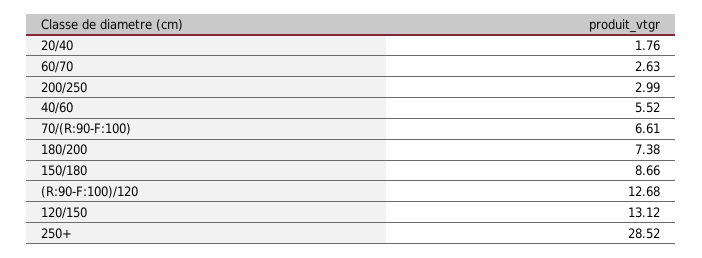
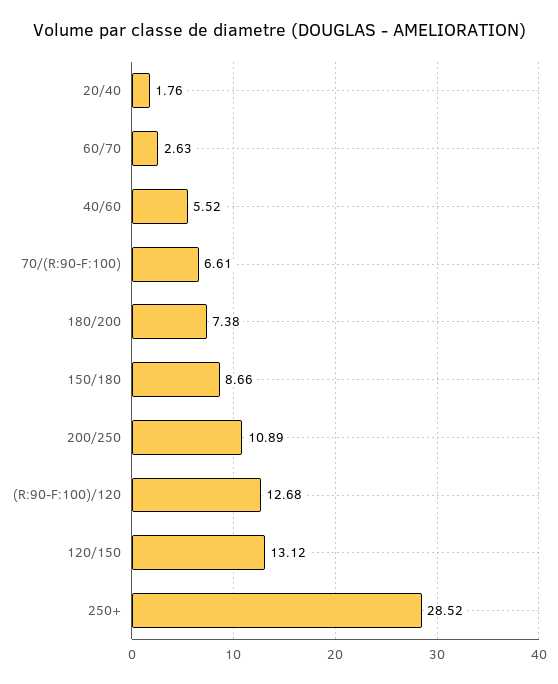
  {
    "20/40": 1.76,
    "60/70": 2.63,
-   "200/250": 2.99,
+   "200/250": 10.89,
    "40/60": 5.52,
    "70/(R:90-F:100)": 6.61,
    "180/200": 7.38,
    "150/180": 8.66,
    "(R:90-F:100)/120": 12.68,
    "120/150": 13.12,
    "250+": 28.52
  }

